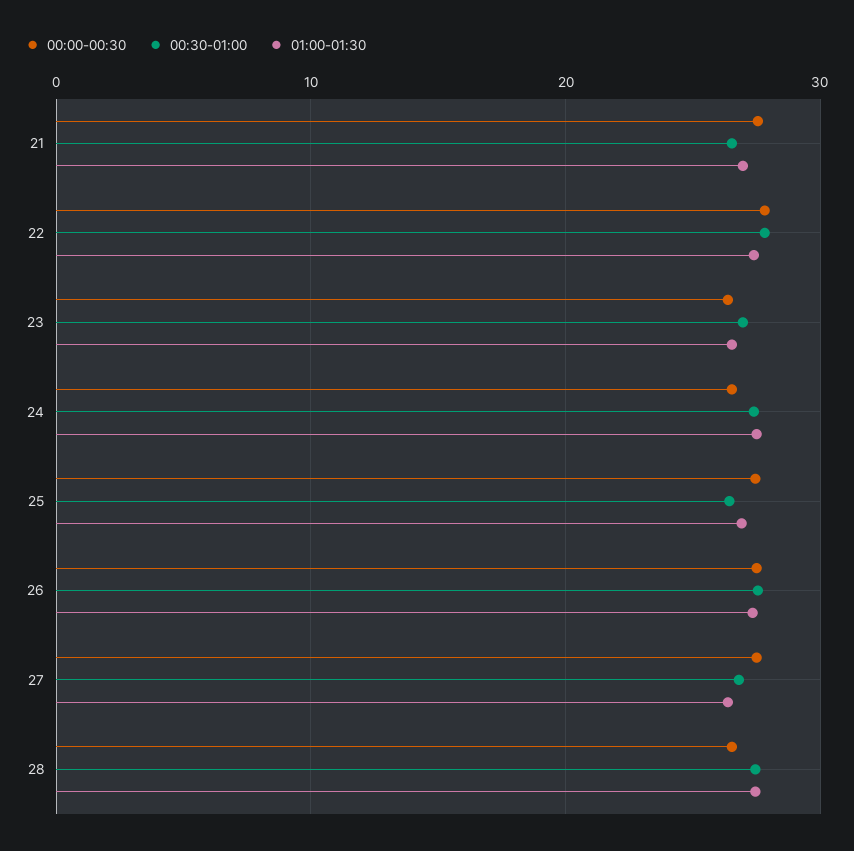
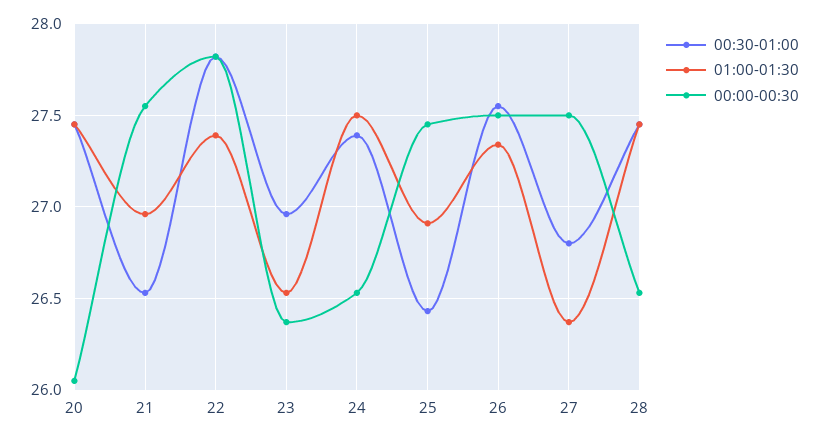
  {
    "00:00-00:30": {
      "21": 27.55,
      "22": 27.8,
      "23": 26.35,
      "24": 26.55,
      "25": 27.45,
      "26": 27.5,
      "27": 27.5,
-     "28": 26.55
+     "28": 26.55,
+     "20": 26.05
    },
    "00:30-01:00": {
      "21": 26.55,
      "22": 27.8,
      "23": 26.95,
      "24": 27.4,
      "25": 26.45,
      "26": 27.55,
      "27": 26.8,
-     "28": 27.45
+     "28": 27.45,
+     "20": 27.45
    },
    "01:00-01:30": {
      "21": 26.95,
      "22": 27.4,
      "23": 26.55,
      "24": 27.5,
      "25": 26.9,
      "26": 27.35,
      "27": 26.35,
-     "28": 27.45
+     "28": 27.45,
+     "20": 27.45
    }
  }

